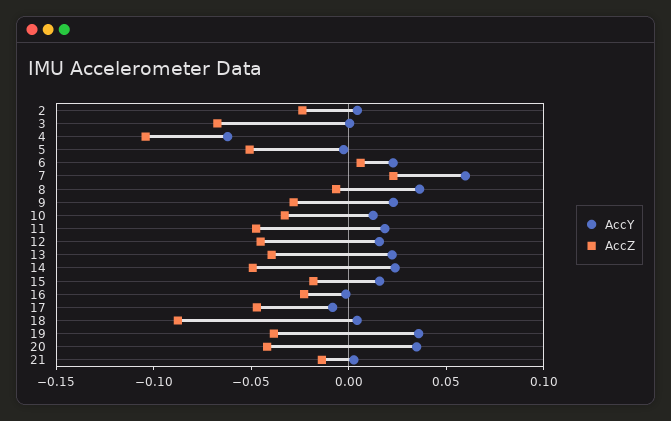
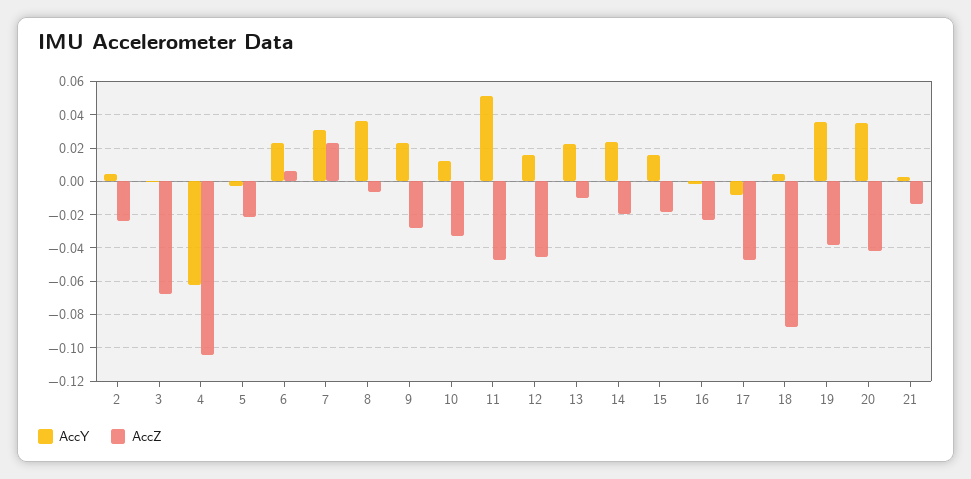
  {
    "AccY": {
      "2": 0.005,
      "3": 0,
      "4": -0.06,
      "5": -0.005,
      "6": 0.025,
-     "7": 0.06,
+     "7": 0.03,
      "8": 0.035,
      "9": 0.025,
      "10": 0.015,
-     "11": 0.02,
+     "11": 0.05,
      "12": 0.015,
      "13": 0.02,
      "14": 0.025,
      "15": 0.015,
      "16": 0,
      "17": -0.01,
      "18": 0.005,
      "19": 0.035,
      "20": 0.035,
      "21": 0.005
    },
    "AccZ": {
      "2": -0.025,
      "3": -0.065,
      "4": -0.105,
-     "5": -0.05,
+     "5": -0.02,
      "6": 0.005,
      "7": 0.025,
      "8": -0.005,
      "9": -0.03,
      "10": -0.035,
      "11": -0.05,
      "12": -0.045,
-     "13": -0.04,
+     "13": -0.01,
-     "14": -0.05,
+     "14": -0.02,
      "15": -0.02,
      "16": -0.025,
      "17": -0.045,
      "18": -0.09,
      "19": -0.04,
      "20": -0.04,
      "21": -0.015
    }
  }

